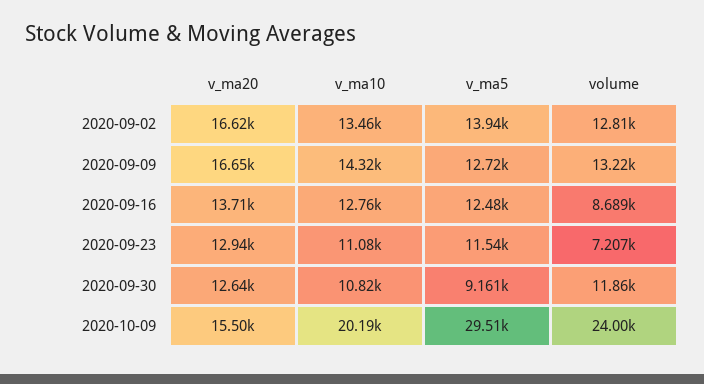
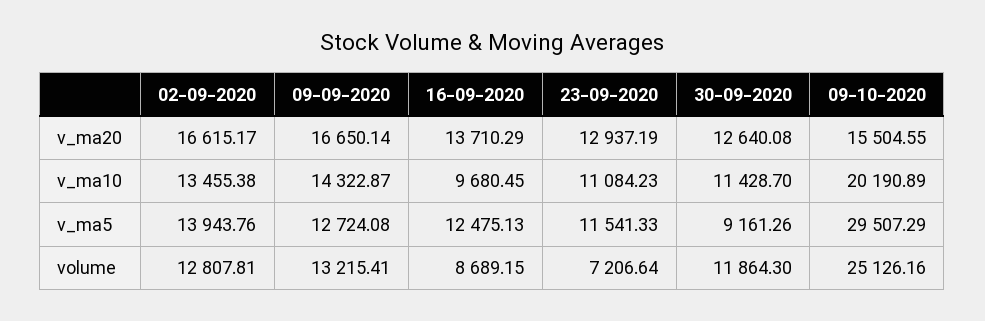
  {
    "v_ma20": {
      "2020-09-02": 16615.17,
      "2020-09-09": 16650.14,
      "2020-09-16": 13710.29,
      "2020-09-23": 12937.19,
      "2020-09-30": 12640.08,
      "2020-10-09": 15504.55
    },
    "v_ma10": {
      "2020-09-02": 13455.38,
      "2020-09-09": 14322.87,
-     "2020-09-16": 12760,
+     "2020-09-16": 9680.45,
      "2020-09-23": 11084.23,
-     "2020-09-30": 10820,
+     "2020-09-30": 11428.7,
      "2020-10-09": 20190.89
    },
    "v_ma5": {
      "2020-09-02": 13943.76,
      "2020-09-09": 12724.08,
      "2020-09-16": 12475.13,
      "2020-09-23": 11541.33,
      "2020-09-30": 9161.26,
      "2020-10-09": 29507.29
    },
    "volume": {
      "2020-09-02": 12807.81,
      "2020-09-09": 13215.41,
      "2020-09-16": 8689.15,
      "2020-09-23": 7206.64,
      "2020-09-30": 11864.3,
-     "2020-10-09": 24000
+     "2020-10-09": 25126.16
    }
  }

